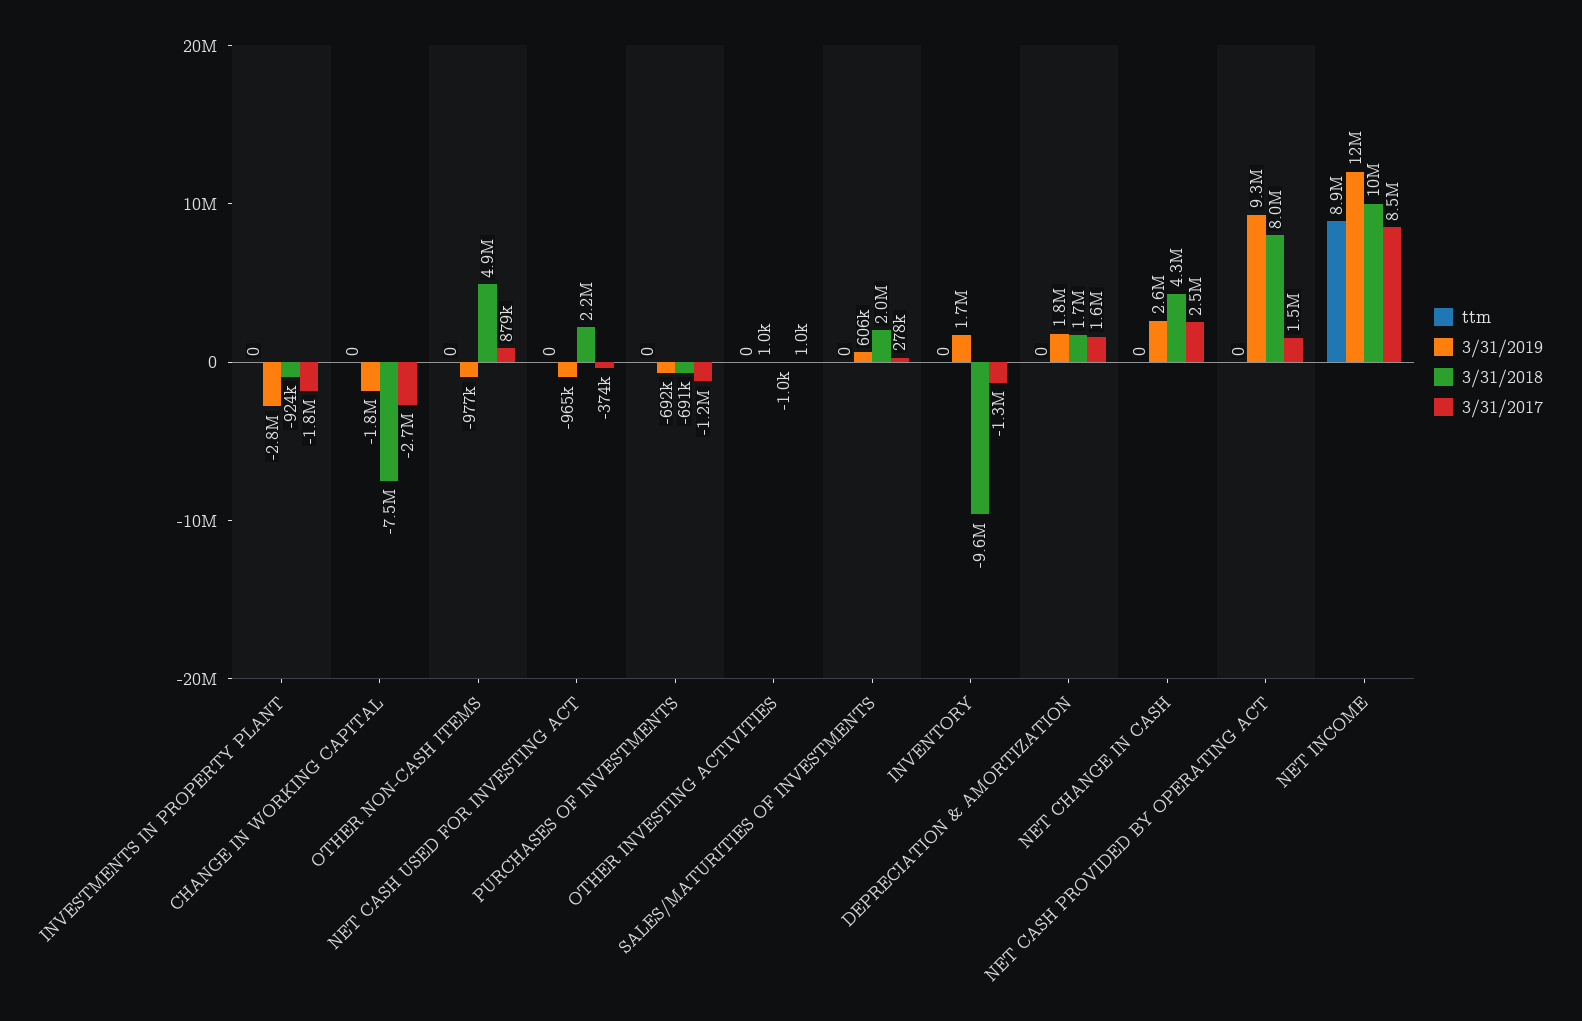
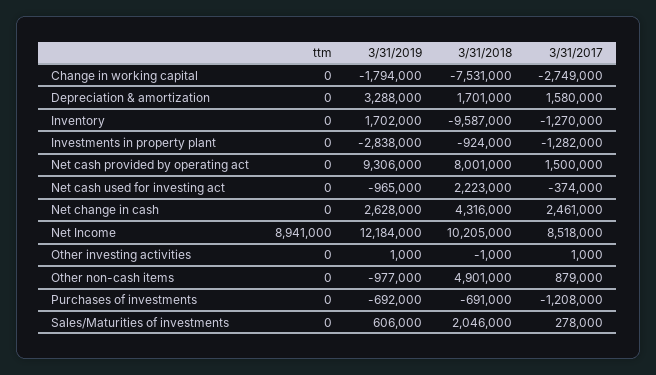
  {
    "ttm": {
      "INVESTMENTS IN PROPERTY PLANT": 0,
      "CHANGE IN WORKING CAPITAL": 0,
      "OTHER NON-CASH ITEMS": 0,
      "NET CASH USED FOR INVESTING ACT": 0,
      "PURCHASES OF INVESTMENTS": 0,
      "OTHER INVESTING ACTIVITIES": 0,
      "SALES/MATURITIES OF INVESTMENTS": 0,
      "INVENTORY": 0,
      "DEPRECIATION & AMORTIZATION": 0,
      "NET CHANGE IN CASH": 0,
      "NET CASH PROVIDED BY OPERATING ACT": 0,
      "NET INCOME": 8941000
    },
    "3/31/2019": {
      "INVESTMENTS IN PROPERTY PLANT": -2838000,
      "CHANGE IN WORKING CAPITAL": -1794000,
      "OTHER NON-CASH ITEMS": -977000,
      "NET CASH USED FOR INVESTING ACT": -965000,
      "PURCHASES OF INVESTMENTS": -692000,
      "OTHER INVESTING ACTIVITIES": 1000,
      "SALES/MATURITIES OF INVESTMENTS": 606000,
      "INVENTORY": 1702000,
-     "DEPRECIATION & AMORTIZATION": 1800000,
+     "DEPRECIATION & AMORTIZATION": 3288000,
      "NET CHANGE IN CASH": 2628000,
      "NET CASH PROVIDED BY OPERATING ACT": 9306000,
      "NET INCOME": 12184000
    },
    "3/31/2018": {
      "INVESTMENTS IN PROPERTY PLANT": -924000,
      "CHANGE IN WORKING CAPITAL": -7531000,
      "OTHER NON-CASH ITEMS": 4901000,
      "NET CASH USED FOR INVESTING ACT": 2223000,
      "PURCHASES OF INVESTMENTS": -691000,
      "OTHER INVESTING ACTIVITIES": -1000,
      "SALES/MATURITIES OF INVESTMENTS": 2046000,
      "INVENTORY": -9587000,
      "DEPRECIATION & AMORTIZATION": 1701000,
      "NET CHANGE IN CASH": 4316000,
      "NET CASH PROVIDED BY OPERATING ACT": 8001000,
      "NET INCOME": 10205000
    },
    "3/31/2017": {
-     "INVESTMENTS IN PROPERTY PLANT": -1800000,
+     "INVESTMENTS IN PROPERTY PLANT": -1282000,
      "CHANGE IN WORKING CAPITAL": -2749000,
      "OTHER NON-CASH ITEMS": 879000,
      "NET CASH USED FOR INVESTING ACT": -374000,
      "PURCHASES OF INVESTMENTS": -1208000,
      "OTHER INVESTING ACTIVITIES": 1000,
      "SALES/MATURITIES OF INVESTMENTS": 278000,
      "INVENTORY": -1270000,
      "DEPRECIATION & AMORTIZATION": 1580000,
      "NET CHANGE IN CASH": 2461000,
      "NET CASH PROVIDED BY OPERATING ACT": 1500000,
      "NET INCOME": 8518000
    }
  }

